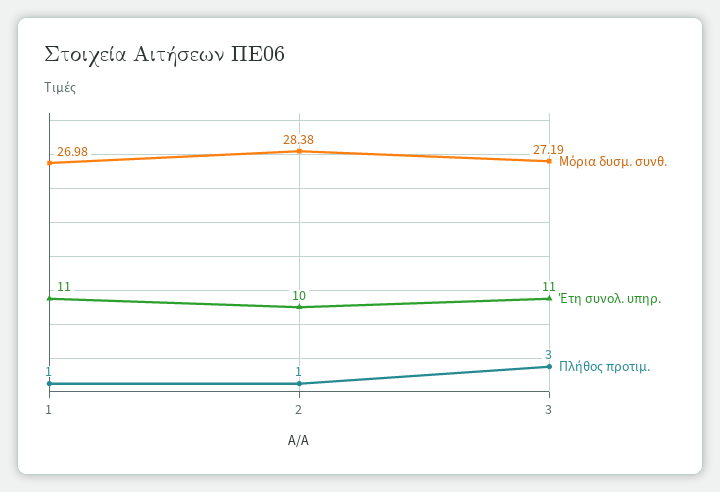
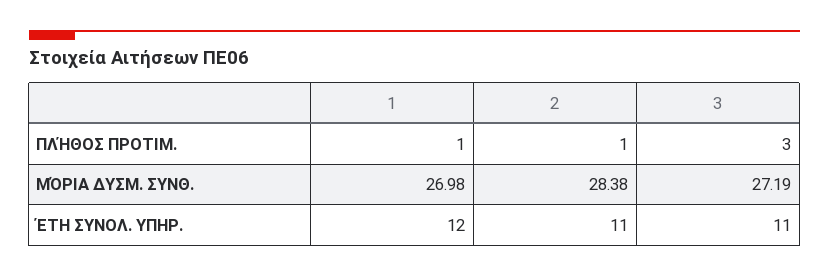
  {
    "Μόρια δυσμ. συνθ.": {
      "1": 26.98,
      "2": 28.38,
      "3": 27.19
    },
    "Έτη συνολ. υπηρ.": {
-     "1": 11,
+     "1": 12,
-     "2": 10,
+     "2": 11,
      "3": 11
    },
    "Πλήθος προτιμ.": {
      "1": 1,
      "2": 1,
      "3": 3
    }
  }

